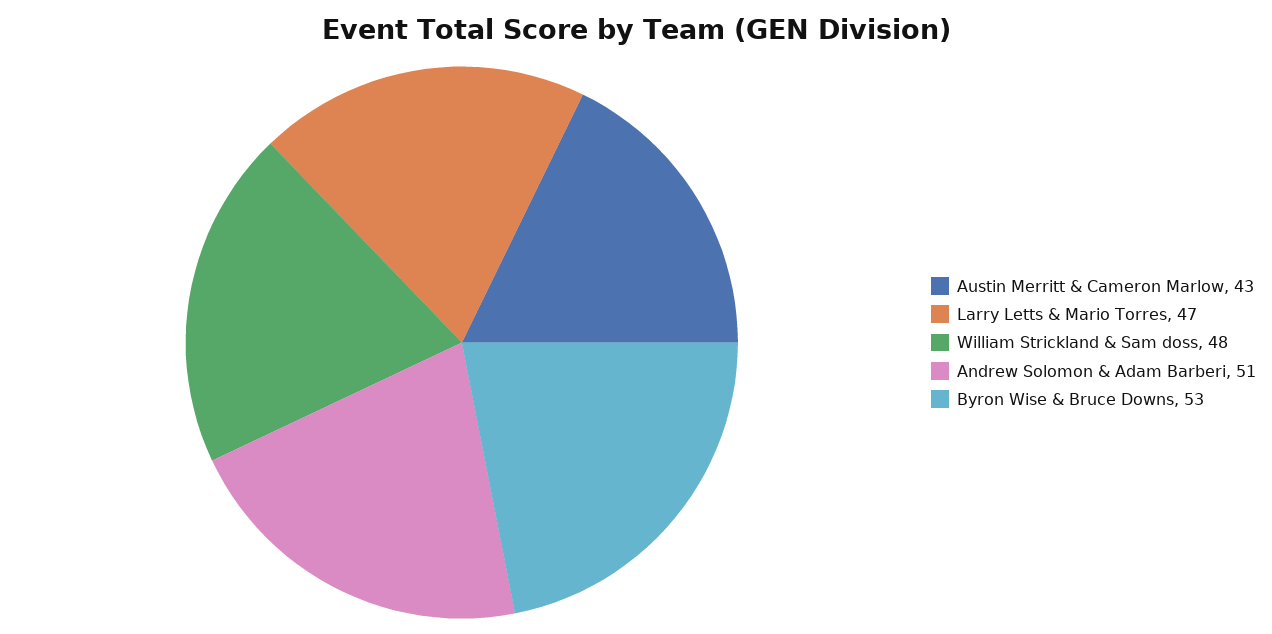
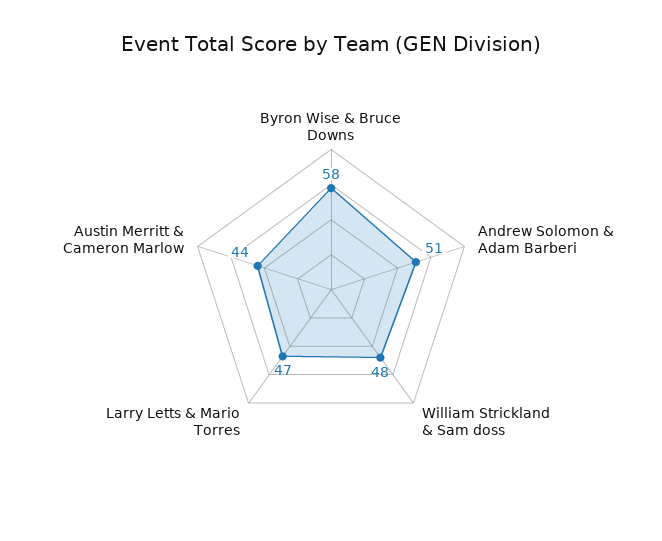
  {
-   "Austin Merritt & Cameron Marlow": 43,
+   "Austin Merritt & Cameron Marlow": 44,
    "Larry Letts & Mario Torres": 47,
    "William Strickland & Sam doss": 48,
    "Andrew Solomon & Adam Barberi": 51,
-   "Byron Wise & Bruce Downs": 53
+   "Byron Wise & Bruce Downs": 58
  }

